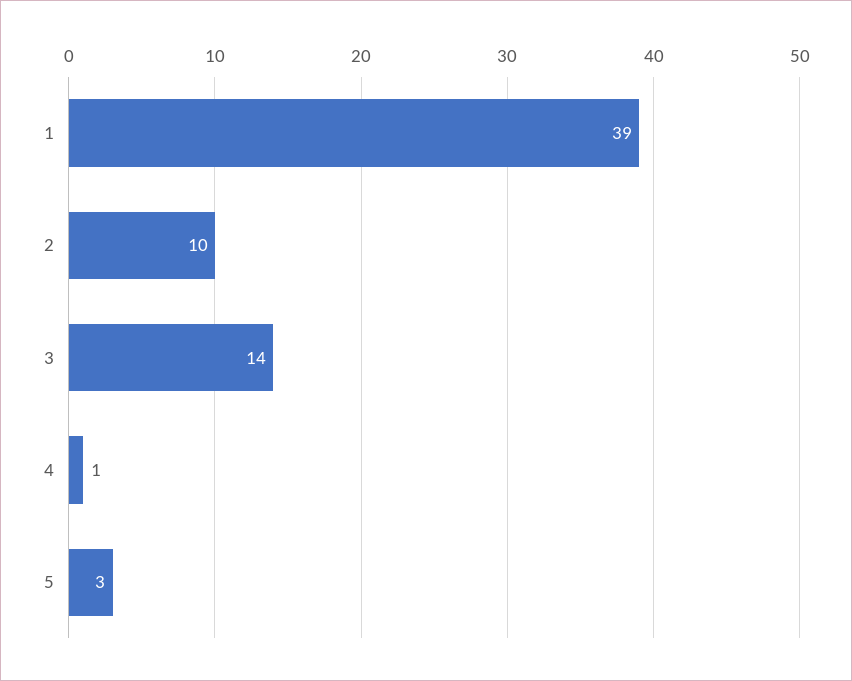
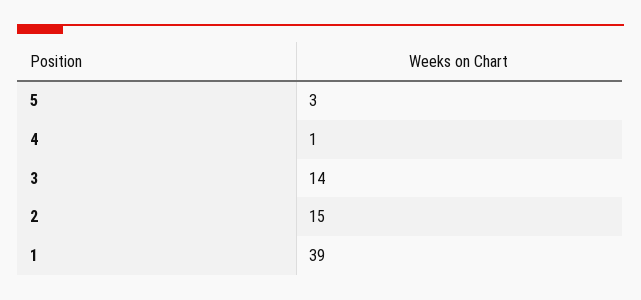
  {
    "1": 39,
-   "2": 10,
+   "2": 15,
    "3": 14,
    "4": 1,
    "5": 3
  }

